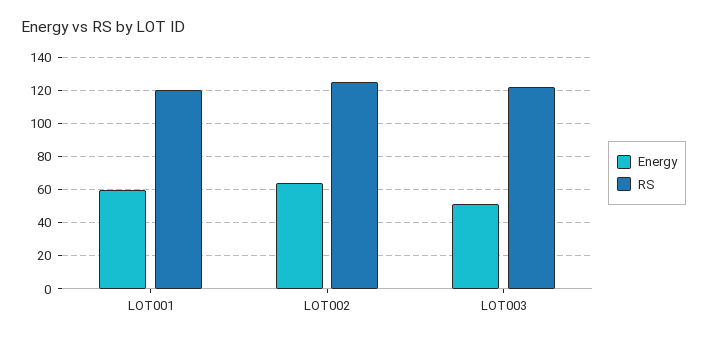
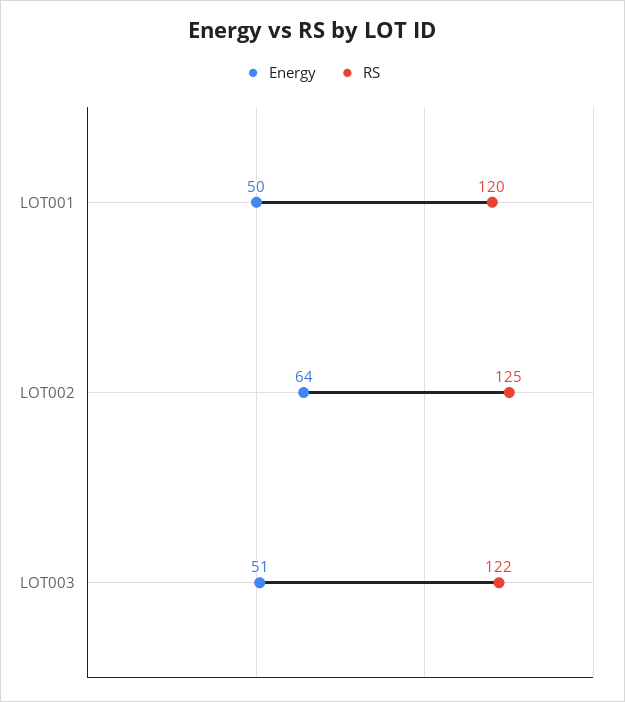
  {
    "Energy": {
-     "LOT001": 60,
+     "LOT001": 50,
      "LOT002": 64,
      "LOT003": 51
    },
    "RS": {
      "LOT001": 120,
      "LOT002": 125,
      "LOT003": 122
    }
  }

